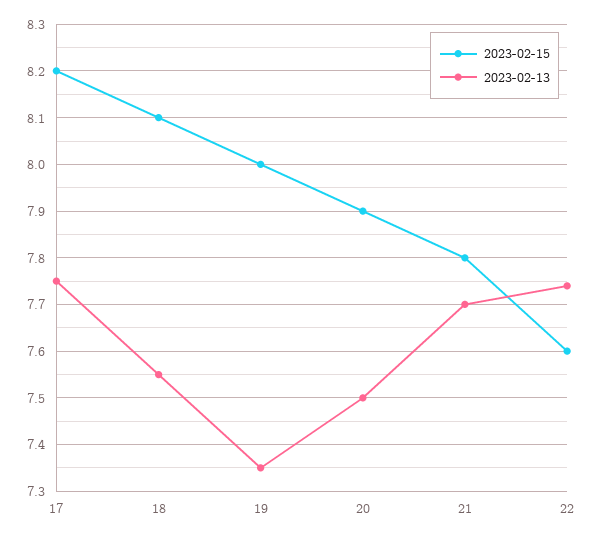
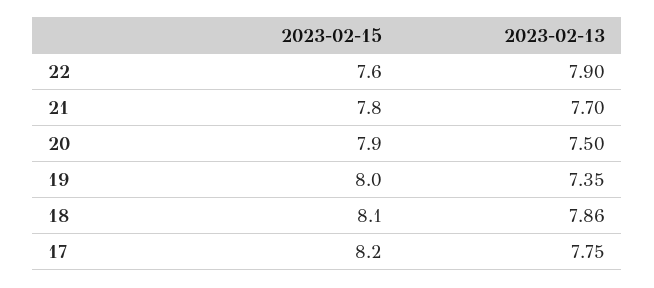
  {
    "2023-02-15": {
      "17": 8.2,
      "18": 8.1,
      "19": 8,
      "20": 7.9,
      "21": 7.8,
      "22": 7.6
    },
    "2023-02-13": {
      "17": 7.75,
-     "18": 7.55,
+     "18": 7.86,
      "19": 7.35,
      "20": 7.5,
      "21": 7.7,
-     "22": 7.75
+     "22": 7.9
    }
  }

